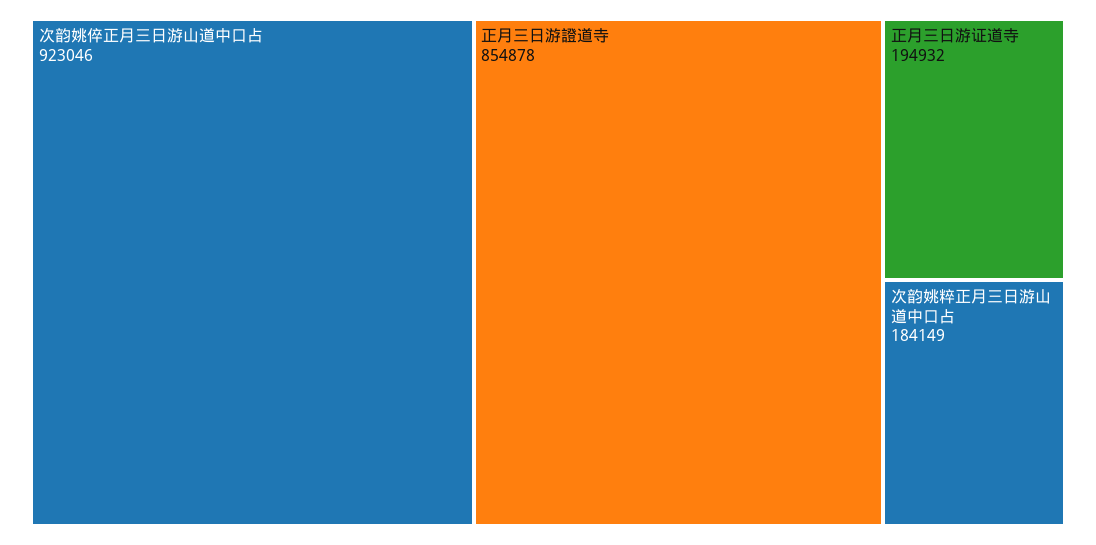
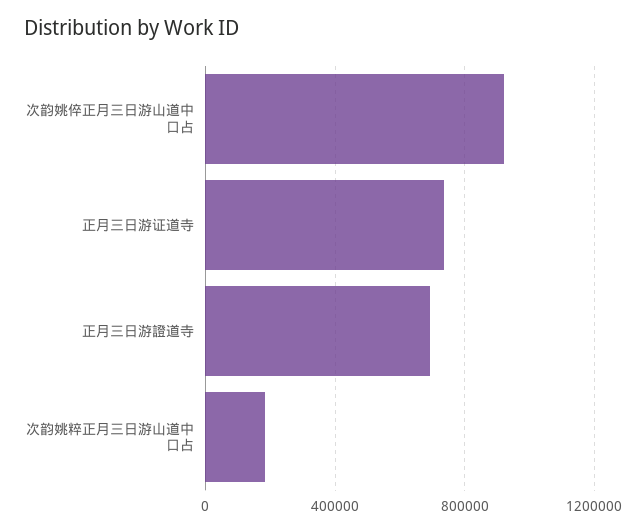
  {
    "次韵姚倅正月三日游山道中口占": 923046,
-   "正月三日游證道寺": 854878,
+   "正月三日游證道寺": 700000,
-   "正月三日游证道寺": 194932,
+   "正月三日游证道寺": 750000,
    "次韵姚粹正月三日游山道中口占": 184149
  }

